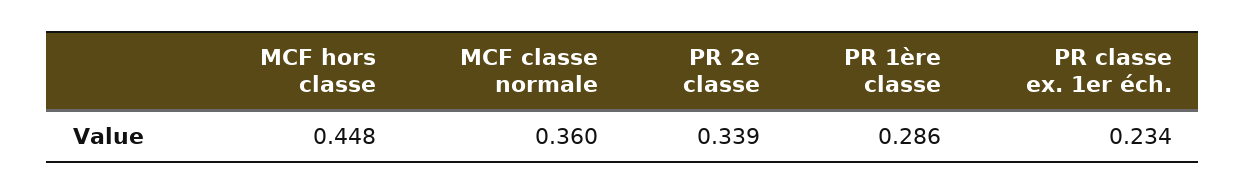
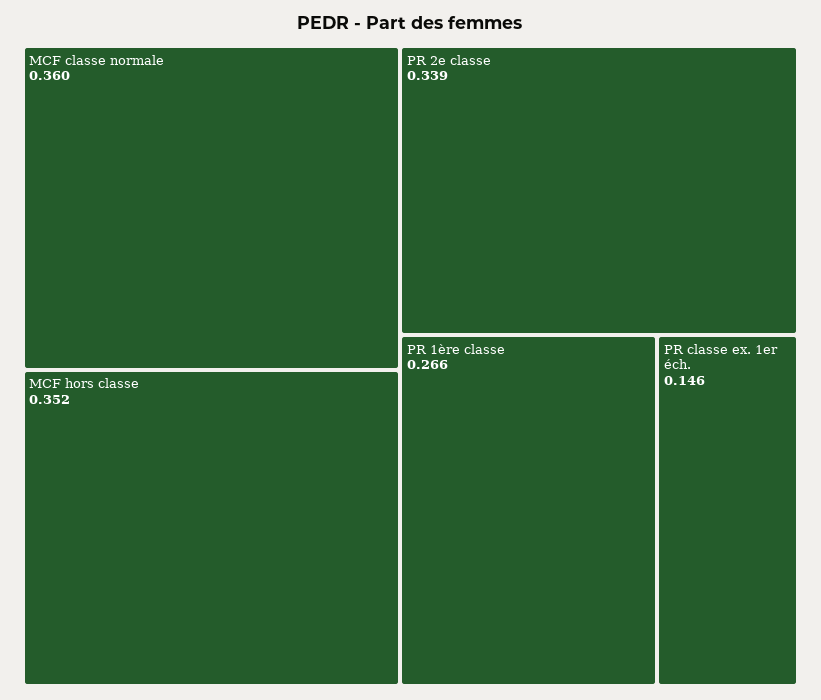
  {
-   "MCF hors classe": 0.448,
+   "MCF hors classe": 0.352,
    "MCF classe normale": 0.36,
    "PR 2e classe": 0.339,
-   "PR 1ère classe": 0.286,
+   "PR 1ère classe": 0.266,
-   "PR classe ex. 1er éch.": 0.234
+   "PR classe ex. 1er éch.": 0.146
  }

